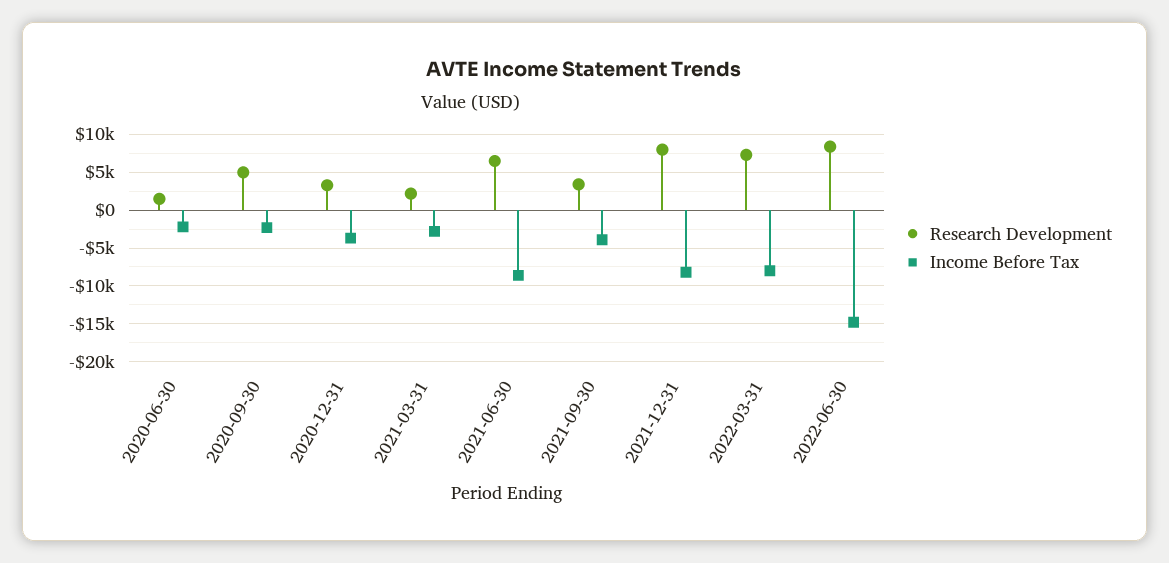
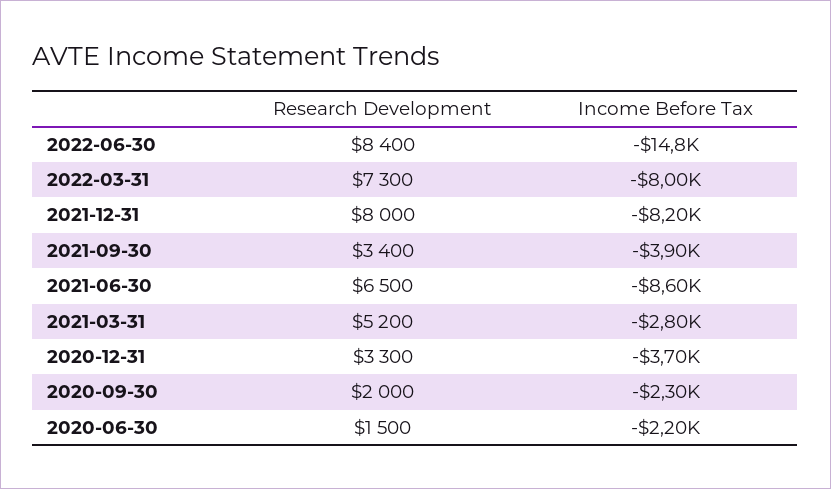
  {
    "Research Development": {
      "2020-06-30": 1500,
-     "2020-09-30": 5000,
+     "2020-09-30": 2000,
      "2020-12-31": 3300,
-     "2021-03-31": 2000,
+     "2021-03-31": 5200,
      "2021-06-30": 6500,
      "2021-09-30": 3400,
      "2021-12-31": 8000,
      "2022-03-31": 7300,
      "2022-06-30": 8400
    },
    "Income Before Tax": {
      "2020-06-30": -2200,
      "2020-09-30": -2300,
      "2020-12-31": -3700,
      "2021-03-31": -2800,
      "2021-06-30": -8600,
      "2021-09-30": -3900,
      "2021-12-31": -8200,
      "2022-03-31": -8000,
      "2022-06-30": -14800
    }
  }

